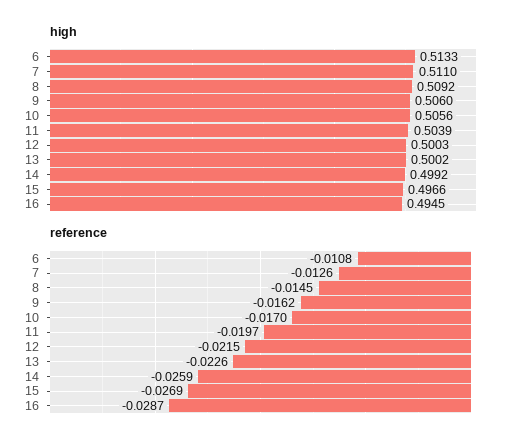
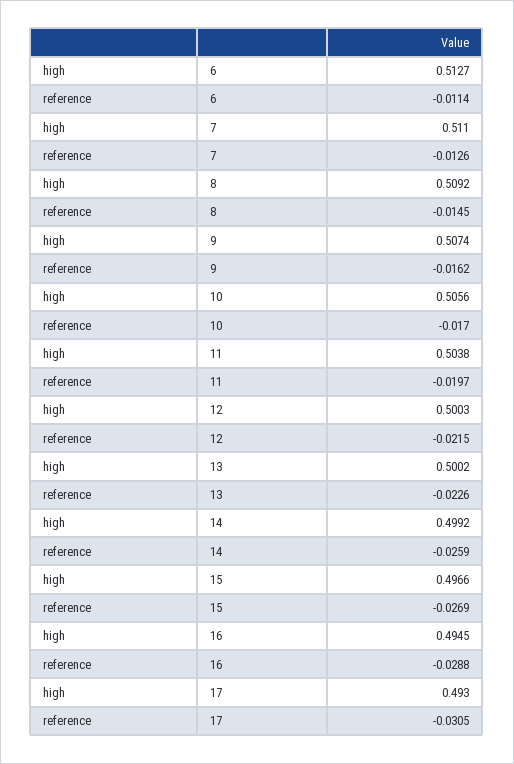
  {
    "high": {
-     "6": 0.5133,
+     "6": 0.5127,
      "7": 0.511,
      "8": 0.5092,
-     "9": 0.506,
+     "9": 0.5074,
      "10": 0.5056,
-     "11": 0.5039,
+     "11": 0.5038,
      "12": 0.5003,
      "13": 0.5002,
      "14": 0.4992,
      "15": 0.4966,
-     "16": 0.4945
+     "16": 0.4945,
+     "17": 0.493
    },
    "reference": {
-     "6": -0.0108,
+     "6": -0.0114,
      "7": -0.0126,
      "8": -0.0145,
      "9": -0.0162,
      "10": -0.017,
      "11": -0.0197,
      "12": -0.0215,
      "13": -0.0226,
      "14": -0.0259,
      "15": -0.0269,
-     "16": -0.0287
+     "16": -0.0288,
+     "17": -0.0305
    }
  }

